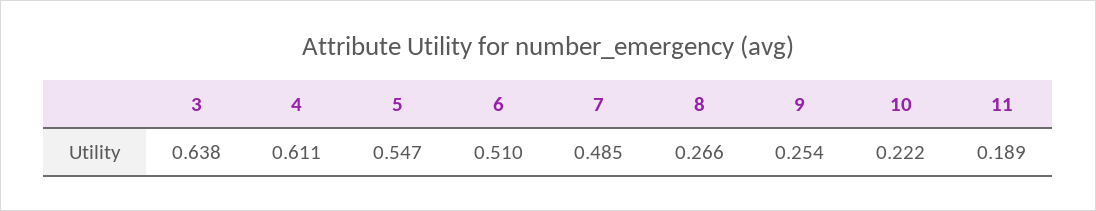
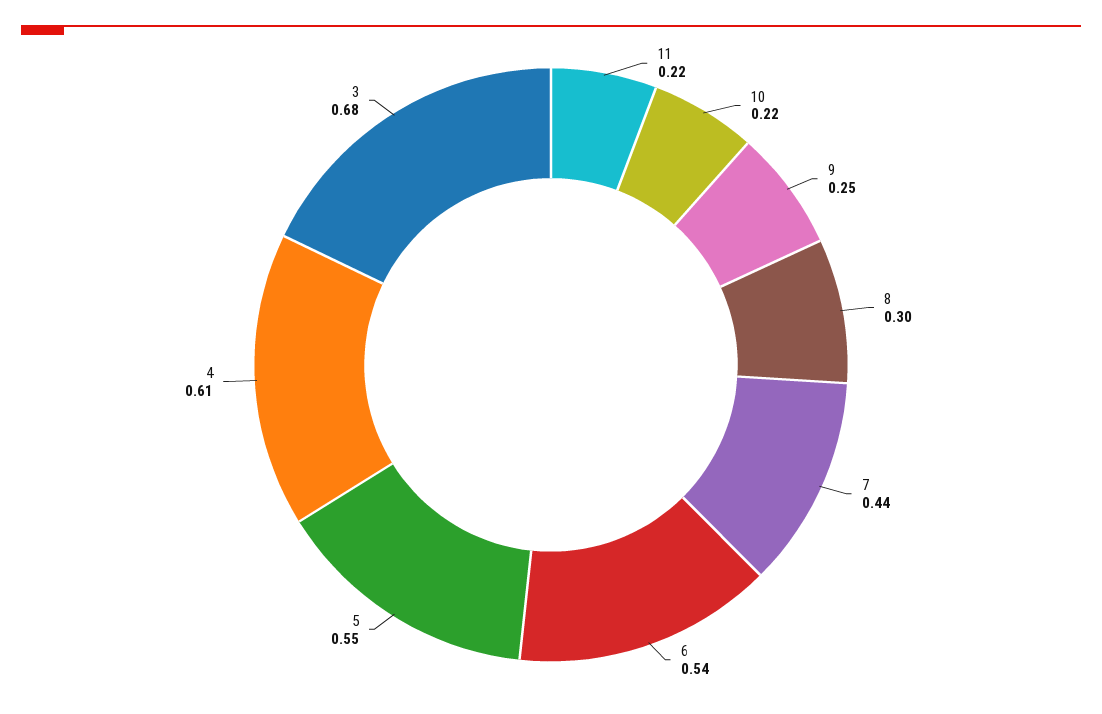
  {
-   "3": 0.638,
+   "3": 0.68,
    "4": 0.611,
    "5": 0.547,
-   "6": 0.51,
+   "6": 0.54,
-   "7": 0.485,
+   "7": 0.44,
-   "8": 0.266,
+   "8": 0.3,
    "9": 0.254,
    "10": 0.222,
-   "11": 0.189
+   "11": 0.22
  }

